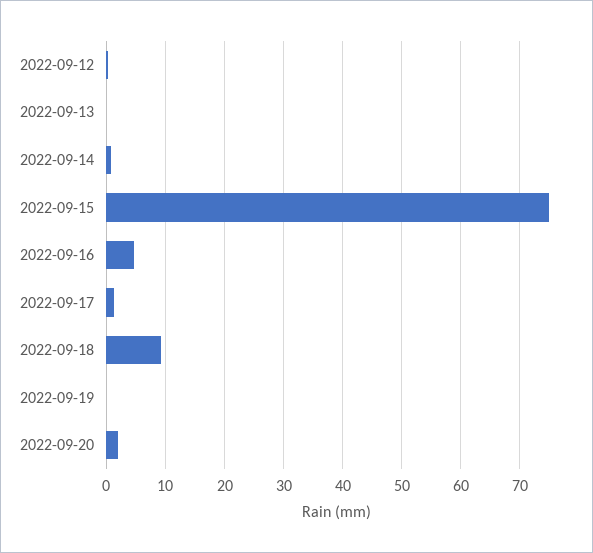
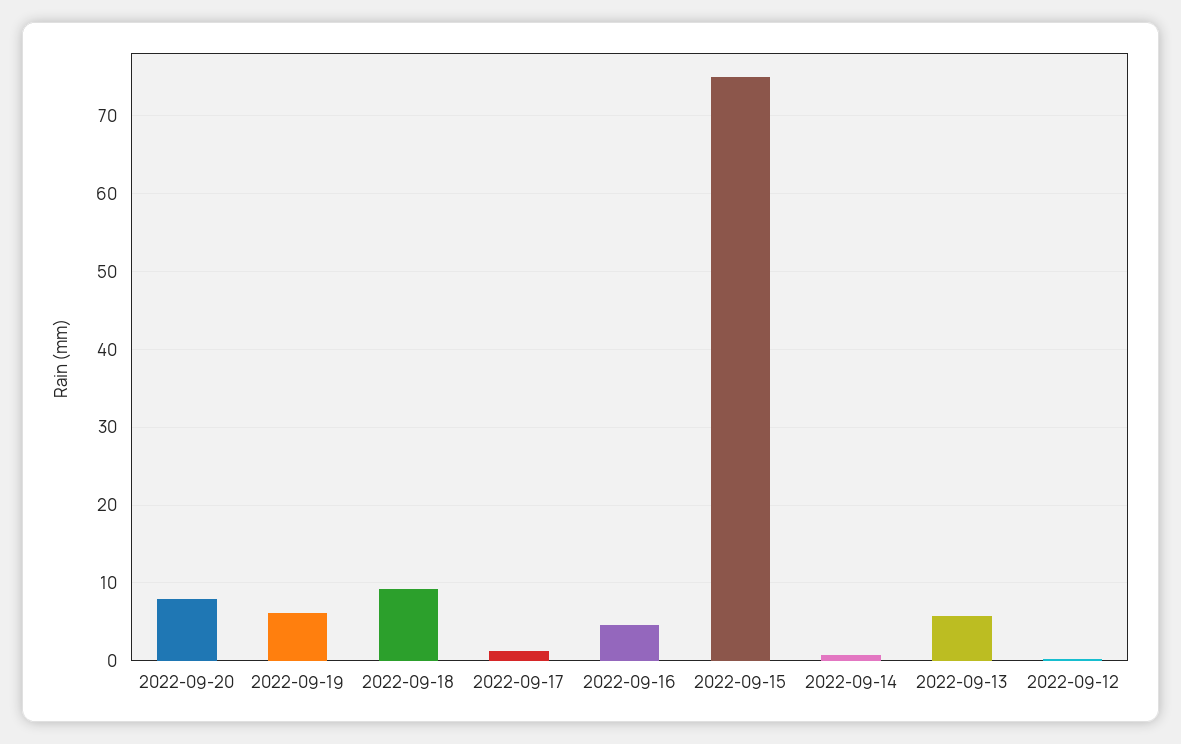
  {
    "2022-09-12": 0,
-   "2022-09-13": 0,
+   "2022-09-13": 6,
    "2022-09-14": 1,
    "2022-09-15": 75,
    "2022-09-16": 5,
    "2022-09-17": 1,
    "2022-09-18": 9,
-   "2022-09-19": 0,
+   "2022-09-19": 6,
-   "2022-09-20": 2
+   "2022-09-20": 8
  }

